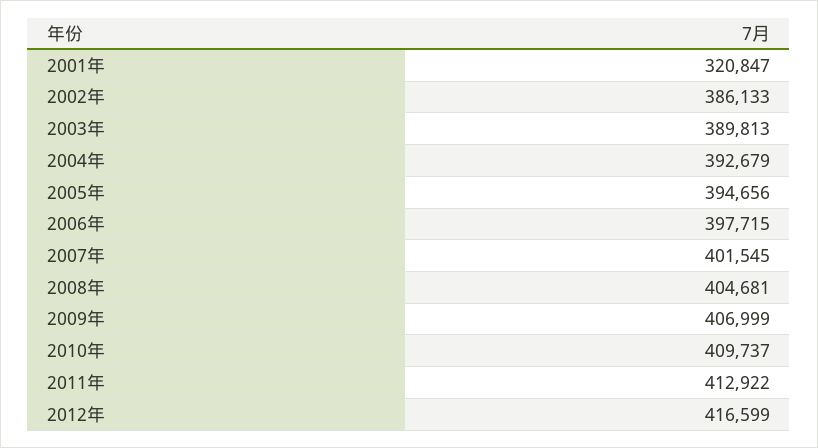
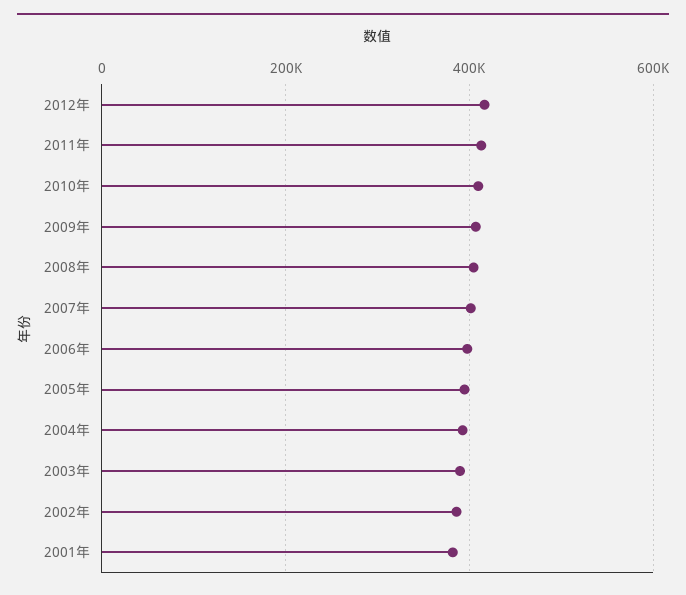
  {
-   "2001年": 320847,
+   "2001年": 380000,
    "2002年": 386133,
    "2003年": 389813,
    "2004年": 392679,
    "2005年": 394656,
    "2006年": 397715,
    "2007年": 401545,
    "2008年": 404681,
    "2009年": 406999,
    "2010年": 409737,
    "2011年": 412922,
    "2012年": 416599
  }

